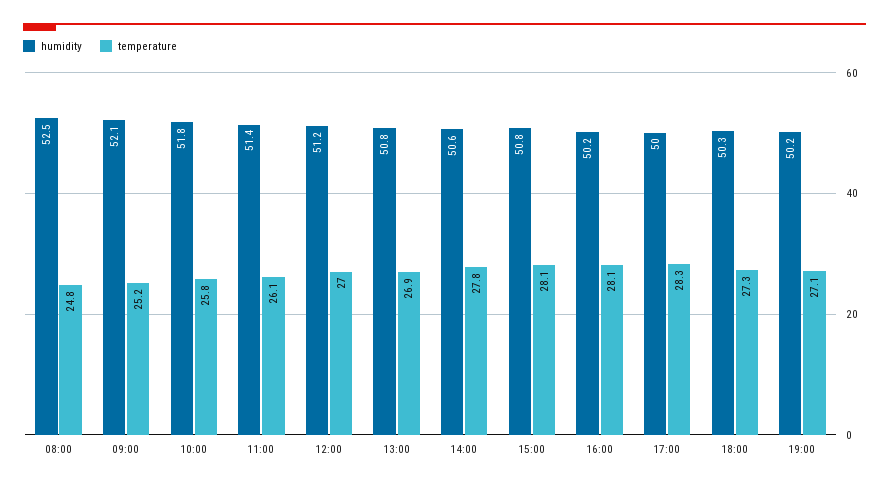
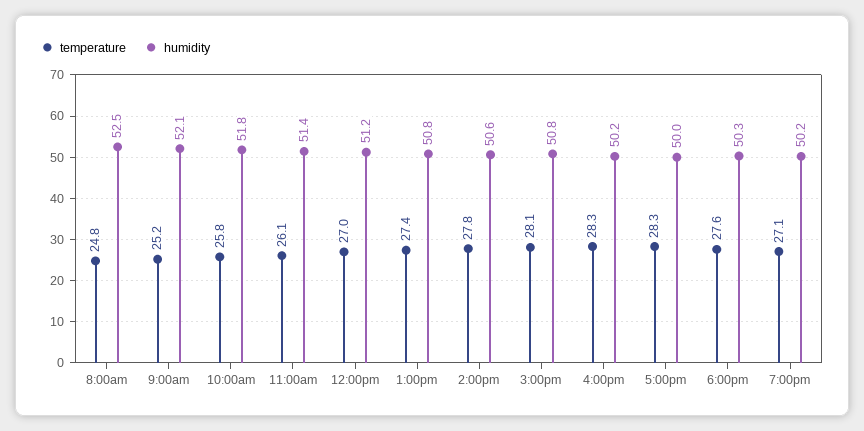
  {
    "humidity": {
      "08:00": 52.5,
      "09:00": 52.1,
      "10:00": 51.8,
      "11:00": 51.4,
      "12:00": 51.2,
      "13:00": 50.8,
      "14:00": 50.6,
      "15:00": 50.8,
      "16:00": 50.2,
      "17:00": 50,
      "18:00": 50.3,
      "19:00": 50.2
    },
    "temperature": {
      "08:00": 24.8,
      "09:00": 25.2,
      "10:00": 25.8,
      "11:00": 26.1,
      "12:00": 27,
-     "13:00": 26.9,
+     "13:00": 27.4,
      "14:00": 27.8,
      "15:00": 28.1,
-     "16:00": 28.1,
+     "16:00": 28.3,
      "17:00": 28.3,
-     "18:00": 27.3,
+     "18:00": 27.6,
      "19:00": 27.1
    }
  }

